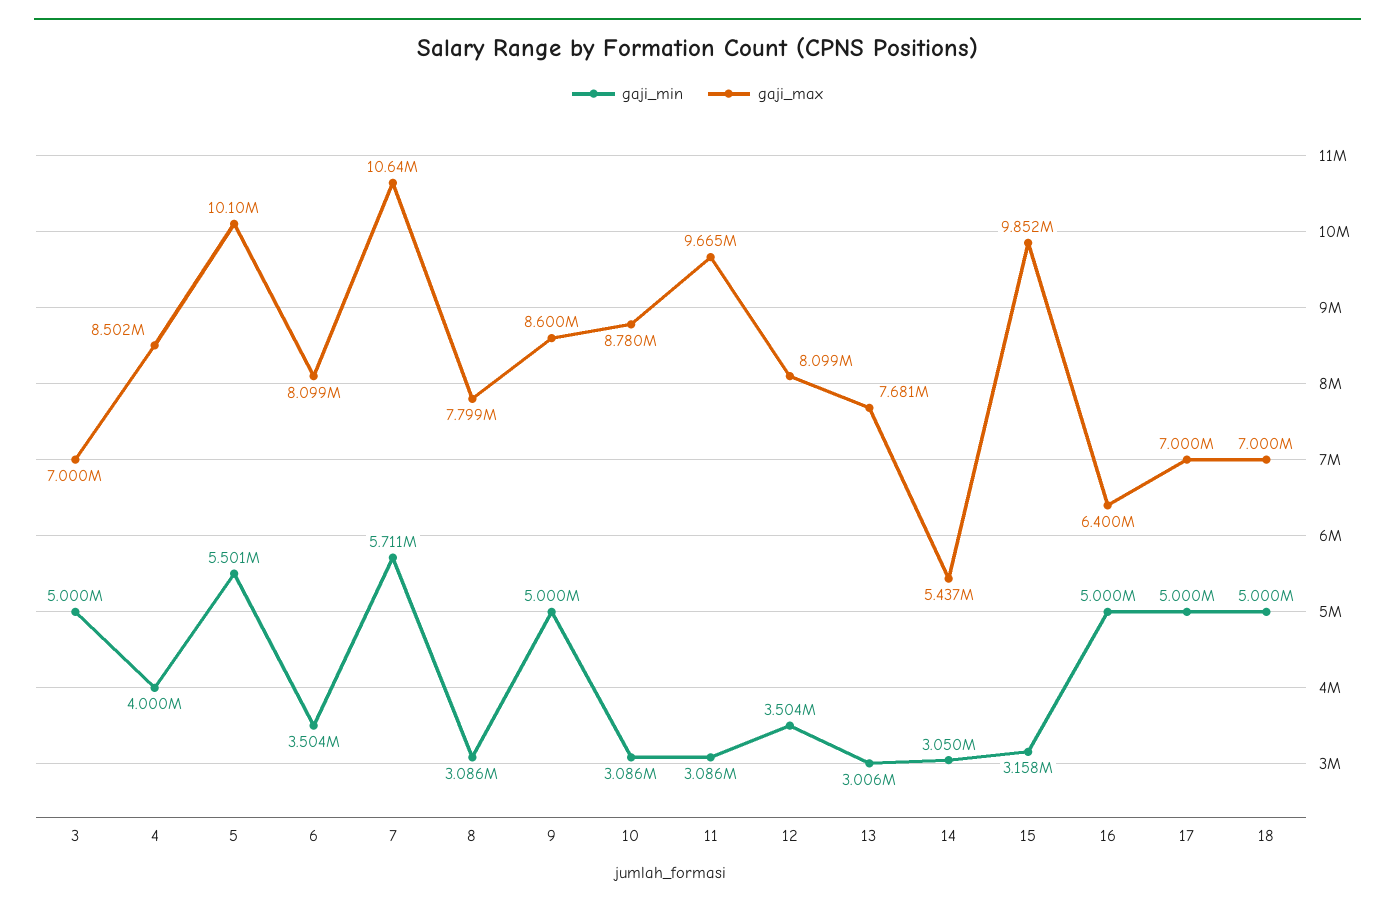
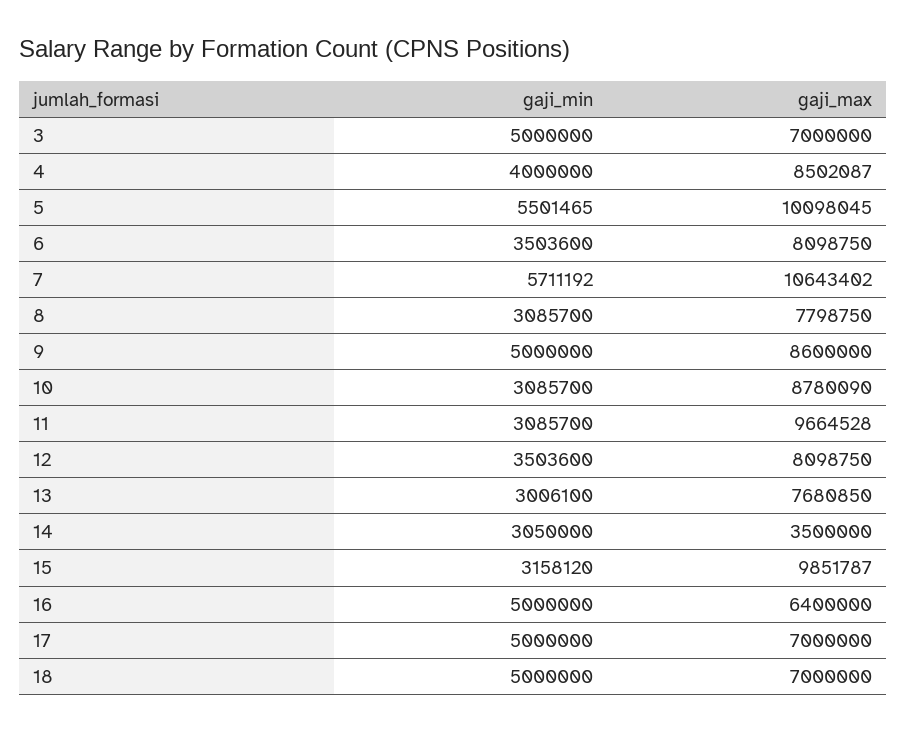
  {
    "gaji_min": {
      "3": 5000000,
      "4": 4000000,
      "5": 5501465,
      "6": 3503600,
      "7": 5711192,
      "8": 3085700,
      "9": 5000000,
      "10": 3085700,
      "11": 3085700,
      "12": 3503600,
      "13": 3006100,
      "14": 3050000,
      "15": 3158120,
      "16": 5000000,
      "17": 5000000,
      "18": 5000000
    },
    "gaji_max": {
      "3": 7000000,
      "4": 8502087,
      "5": 10098045,
      "6": 8098750,
      "7": 10643402,
      "8": 7798750,
      "9": 8600000,
      "10": 8780090,
      "11": 9664528,
      "12": 8098750,
      "13": 7680850,
-     "14": 5437000,
+     "14": 3500000,
      "15": 9851787,
      "16": 6400000,
      "17": 7000000,
      "18": 7000000
    }
  }

